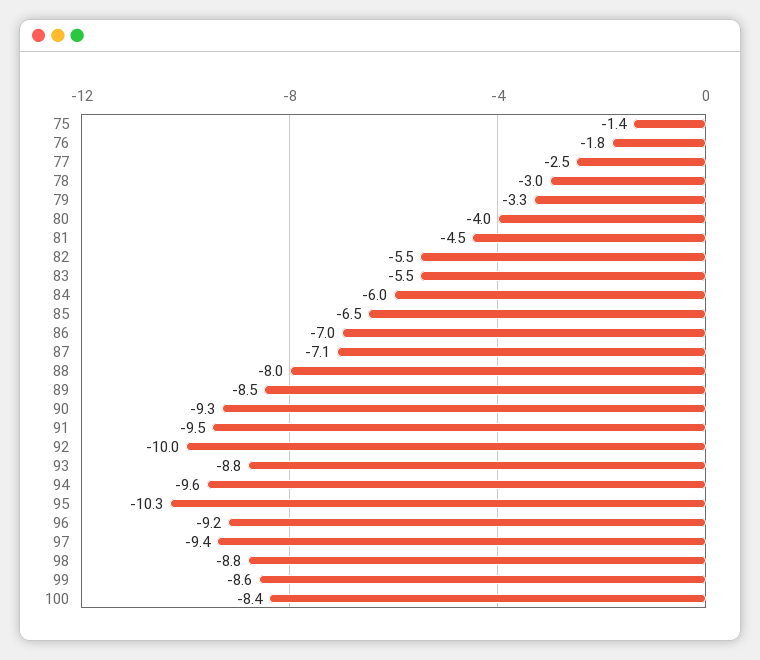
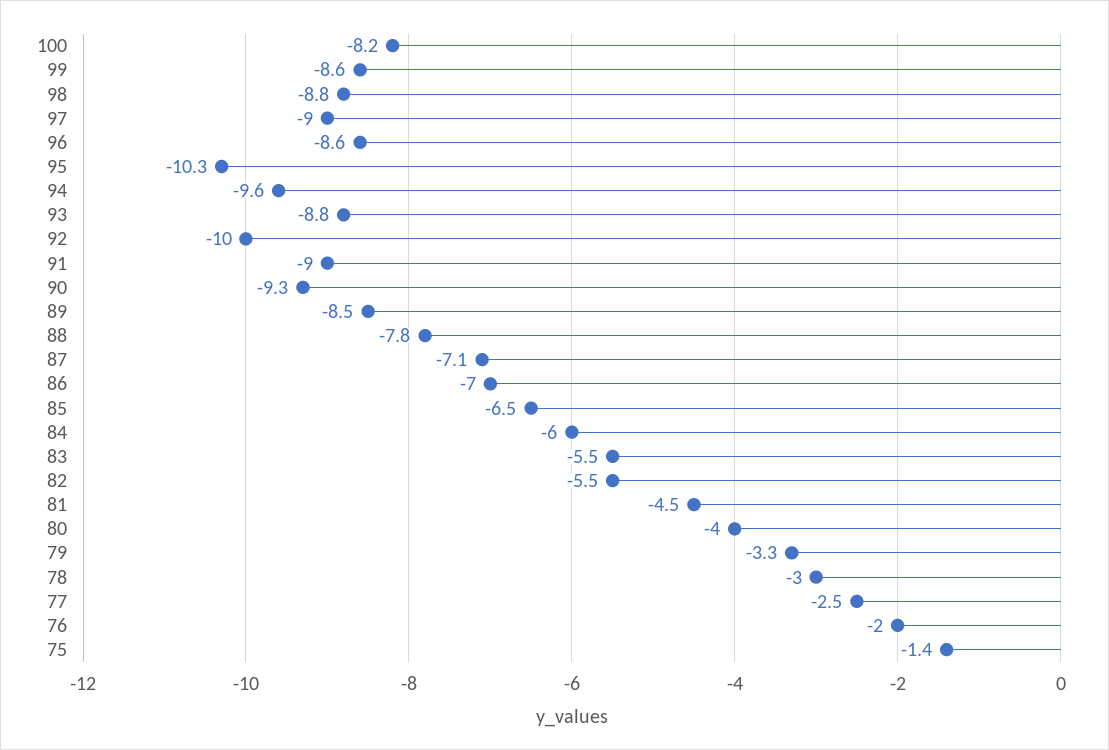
  {
    "75": -1.4,
-   "76": -1.8,
+   "76": -2,
    "77": -2.5,
    "78": -3,
    "79": -3.3,
    "80": -4,
    "81": -4.5,
    "82": -5.5,
    "83": -5.5,
    "84": -6,
    "85": -6.5,
    "86": -7,
    "87": -7.1,
-   "88": -8,
+   "88": -7.8,
    "89": -8.5,
    "90": -9.3,
-   "91": -9.5,
+   "91": -9,
    "92": -10,
    "93": -8.8,
    "94": -9.6,
    "95": -10.3,
-   "96": -9.2,
+   "96": -8.6,
-   "97": -9.4,
+   "97": -9,
    "98": -8.8,
    "99": -8.6,
-   "100": -8.4
+   "100": -8.2
  }

